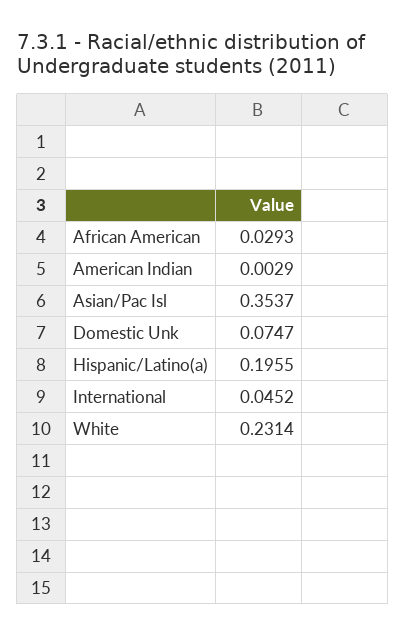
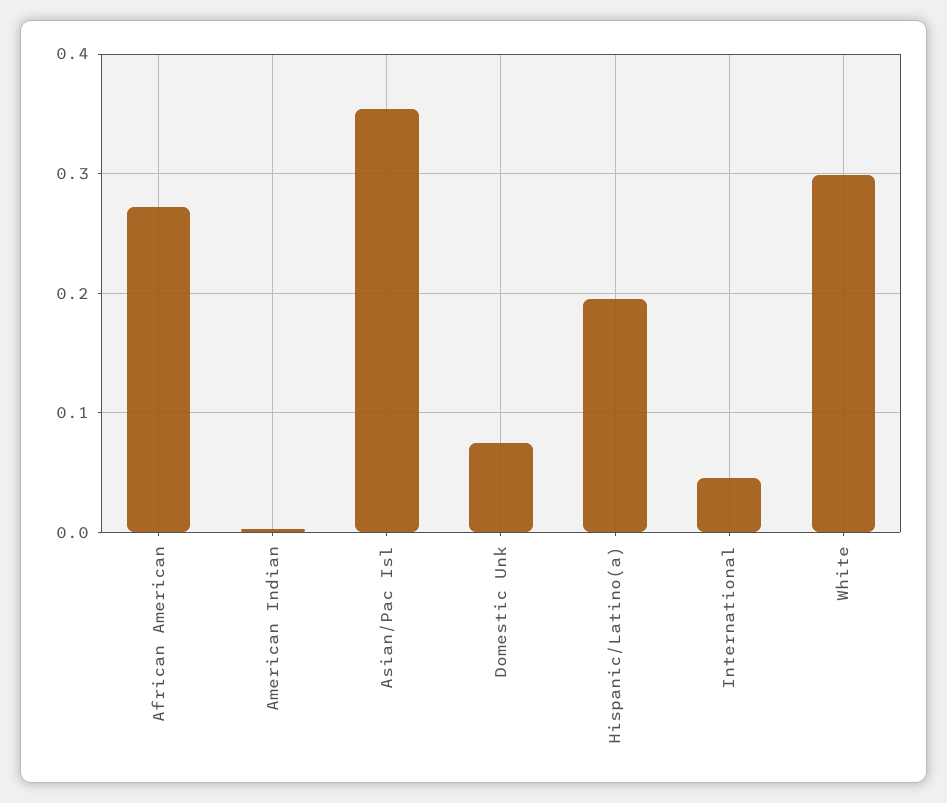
  {
-   "African American": 0.0293,
+   "African American": 0.27,
    "American Indian": 0.0029,
    "Asian/Pac Isl": 0.3537,
    "Domestic Unk": 0.0747,
    "Hispanic/Latino(a)": 0.1955,
    "International": 0.0452,
-   "White": 0.2314
+   "White": 0.3
  }

